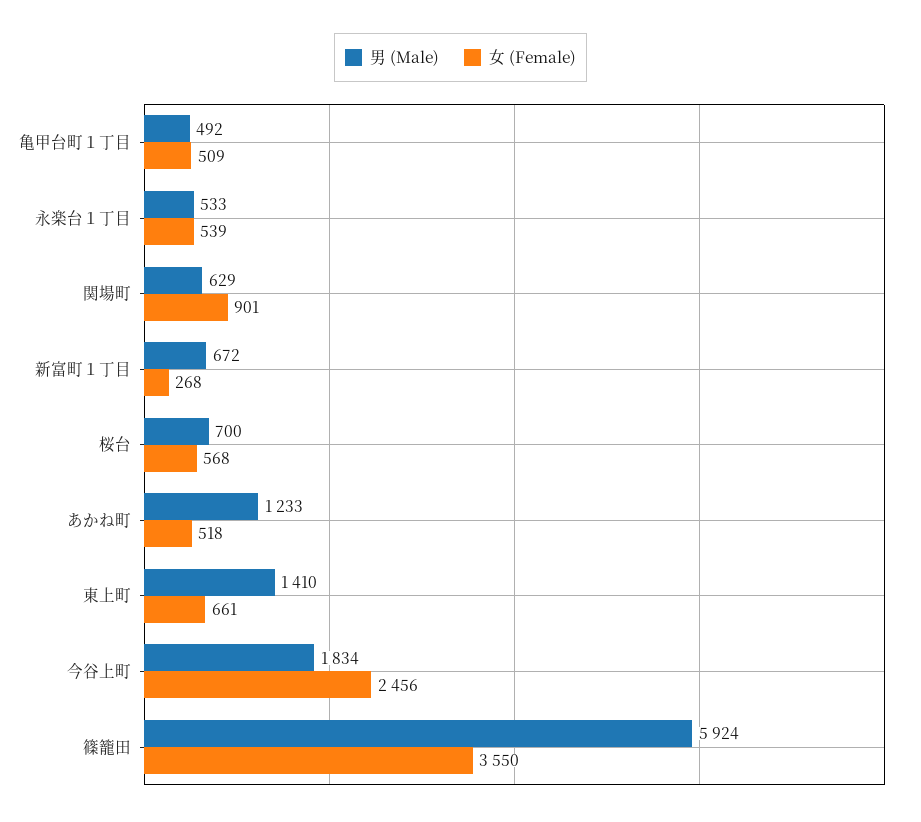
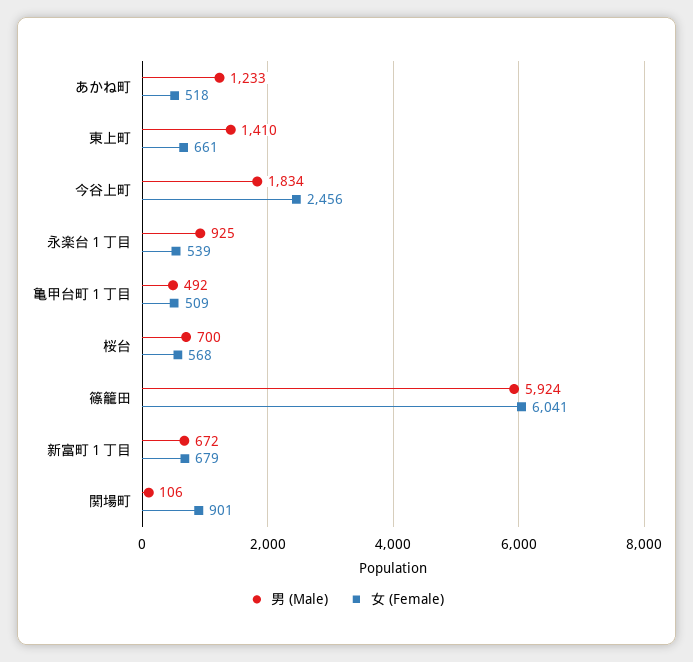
  {
    "男 (Male)": {
      "亀甲台町１丁目": 492,
-     "永楽台１丁目": 533,
+     "永楽台１丁目": 925,
-     "関場町": 629,
+     "関場町": 106,
      "新富町１丁目": 672,
      "桜台": 700,
      "あかね町": 1233,
      "東上町": 1410,
      "今谷上町": 1834,
      "篠籠田": 5924
    },
    "女 (Female)": {
      "亀甲台町１丁目": 509,
      "永楽台１丁目": 539,
      "関場町": 901,
-     "新富町１丁目": 268,
+     "新富町１丁目": 679,
      "桜台": 568,
      "あかね町": 518,
      "東上町": 661,
      "今谷上町": 2456,
-     "篠籠田": 3550
+     "篠籠田": 6041
    }
  }

